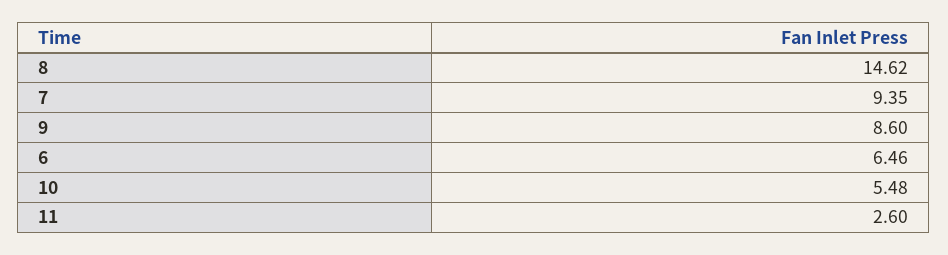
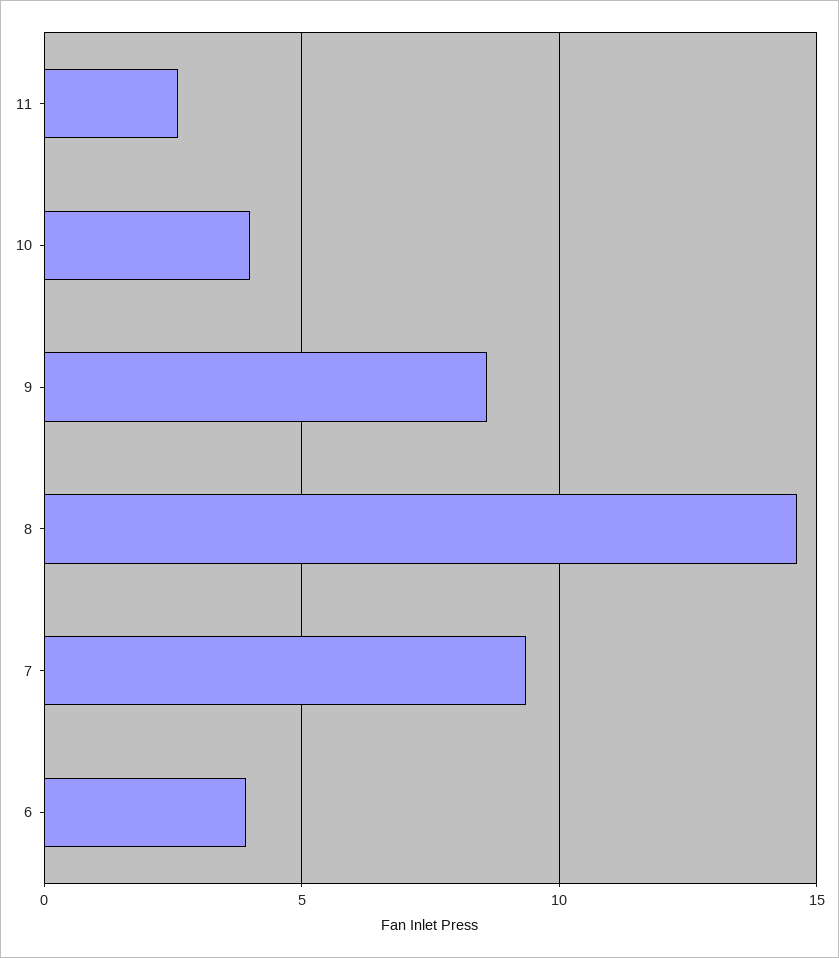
  {
    "8": 14.62,
    "7": 9.35,
    "9": 8.6,
-   "6": 6.46,
+   "6": 4,
-   "10": 5.48,
+   "10": 4,
    "11": 2.6
  }

